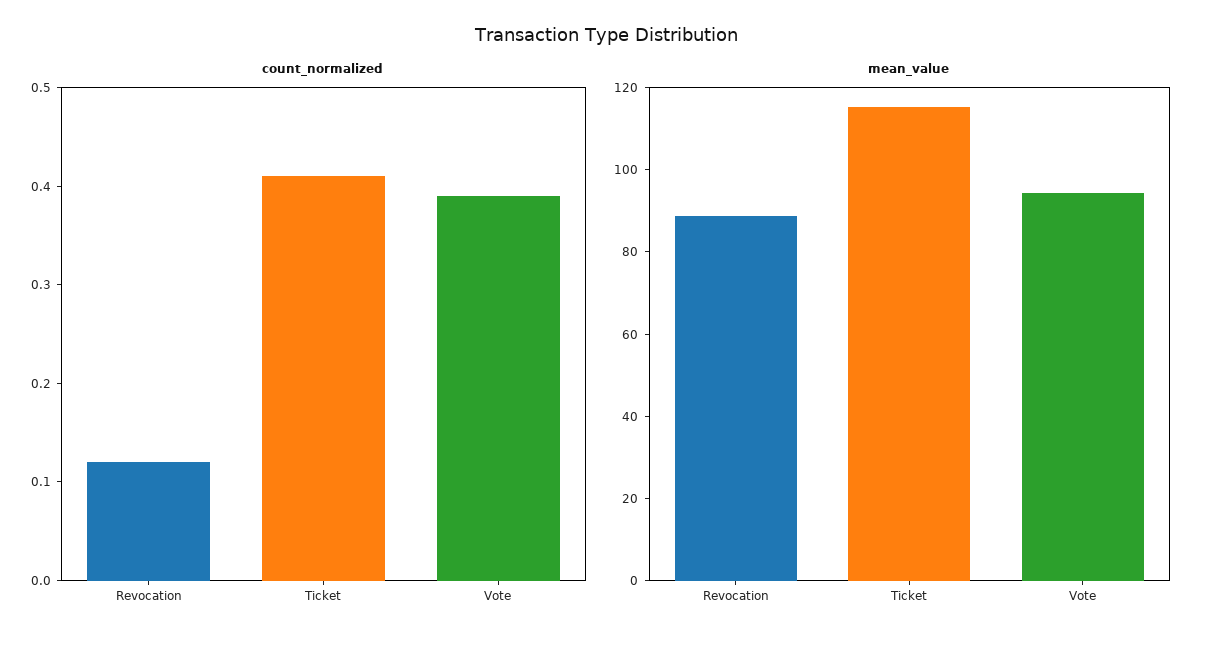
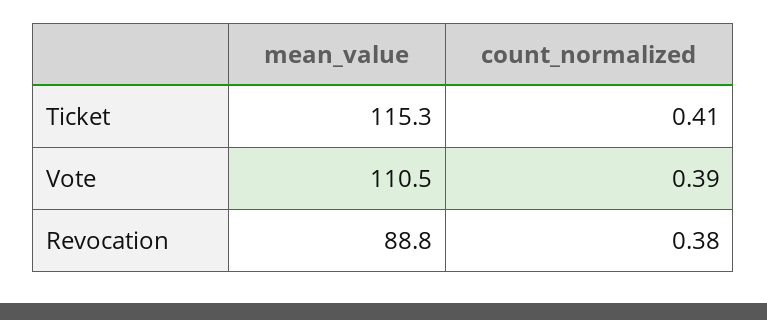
  {
    "count_normalized": {
-     "Revocation": 0.12,
+     "Revocation": 0.38,
      "Ticket": 0.41,
      "Vote": 0.39
    },
    "mean_value": {
      "Revocation": 88.8,
      "Ticket": 115.3,
-     "Vote": 95
+     "Vote": 110.5
    }
  }

